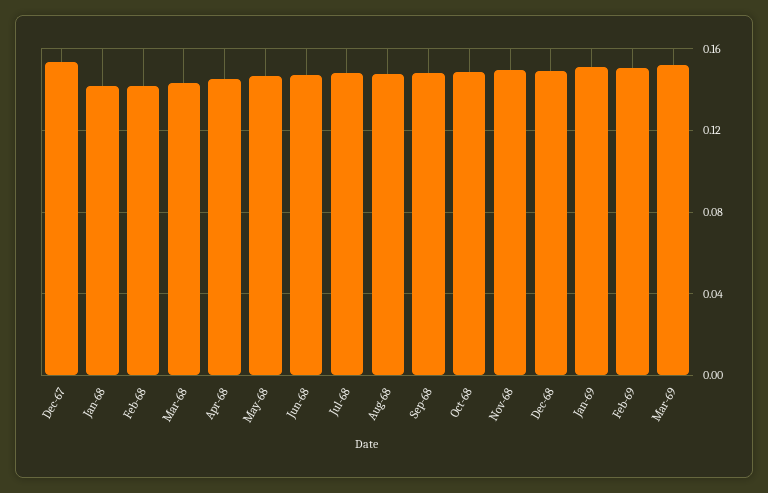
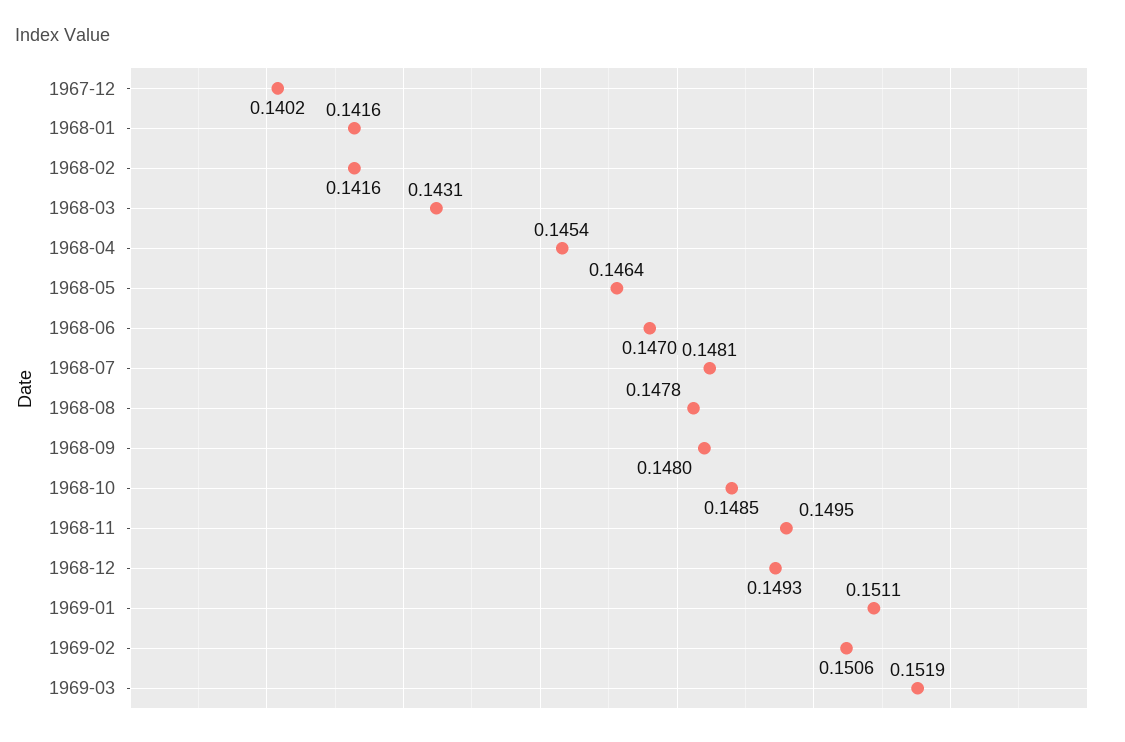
  {
-   "Dec-67": 0.155,
+   "Dec-67": 0.1402,
    "Jan-68": 0.1416,
    "Feb-68": 0.1416,
    "Mar-68": 0.1431,
    "Apr-68": 0.1454,
    "May-68": 0.1464,
    "Jun-68": 0.147,
    "Jul-68": 0.1481,
    "Aug-68": 0.1478,
    "Sep-68": 0.148,
    "Oct-68": 0.1485,
    "Nov-68": 0.1495,
    "Dec-68": 0.1493,
    "Jan-69": 0.1511,
    "Feb-69": 0.1506,
    "Mar-69": 0.1519
  }

